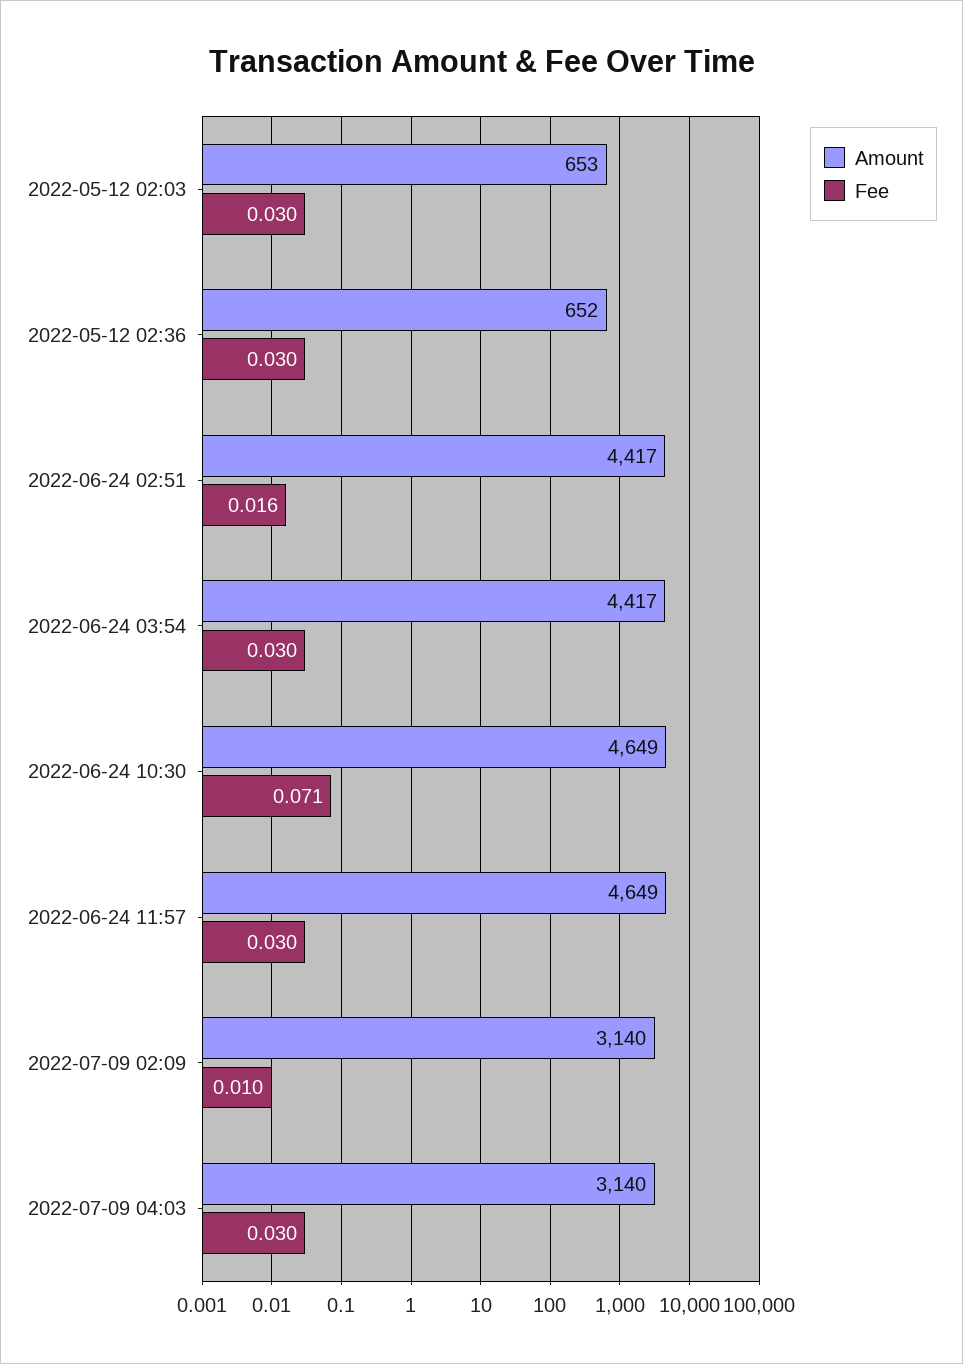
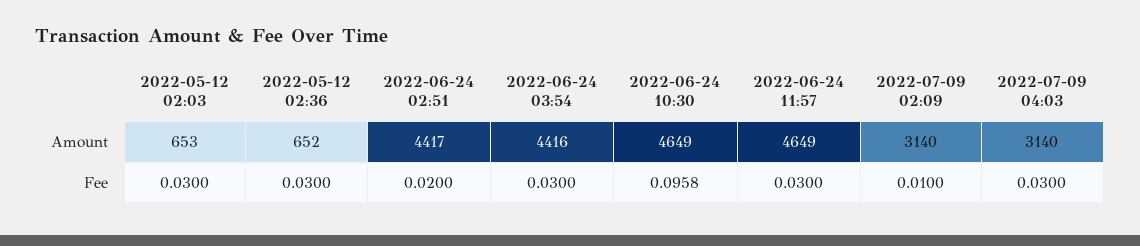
  {
    "Amount": {
      "2022-05-12 02:03": 653,
      "2022-05-12 02:36": 652,
      "2022-06-24 02:51": 4417,
-     "2022-06-24 03:54": 4417,
+     "2022-06-24 03:54": 4416,
      "2022-06-24 10:30": 4649,
      "2022-06-24 11:57": 4649,
      "2022-07-09 02:09": 3140,
      "2022-07-09 04:03": 3140
    },
    "Fee": {
      "2022-05-12 02:03": 0.03,
      "2022-05-12 02:36": 0.03,
-     "2022-06-24 02:51": 0.016,
+     "2022-06-24 02:51": 0.02,
      "2022-06-24 03:54": 0.03,
-     "2022-06-24 10:30": 0.071,
+     "2022-06-24 10:30": 0.0958,
      "2022-06-24 11:57": 0.03,
      "2022-07-09 02:09": 0.01,
      "2022-07-09 04:03": 0.03
    }
  }

